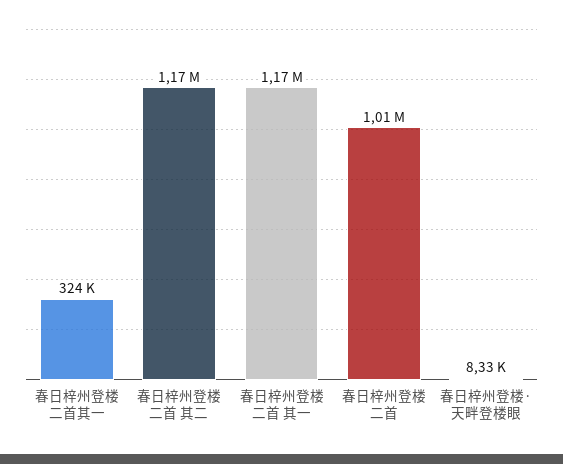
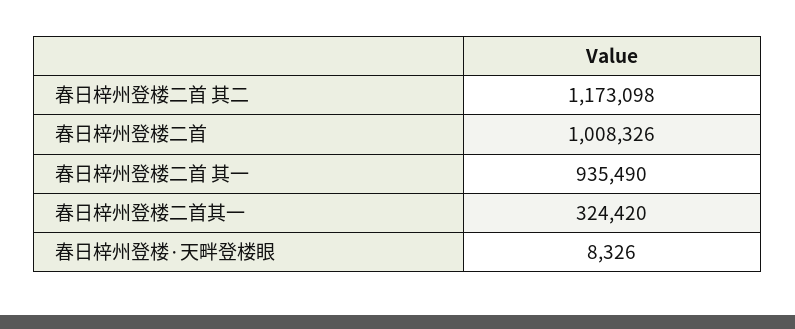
  {
    "春日梓州登楼二首其一": 324420,
    "春日梓州登楼二首 其二": 1173098,
-   "春日梓州登楼二首 其一": 1170000,
+   "春日梓州登楼二首 其一": 935490,
    "春日梓州登楼二首": 1008326,
    "春日梓州登楼·天畔登楼眼": 8326
  }

